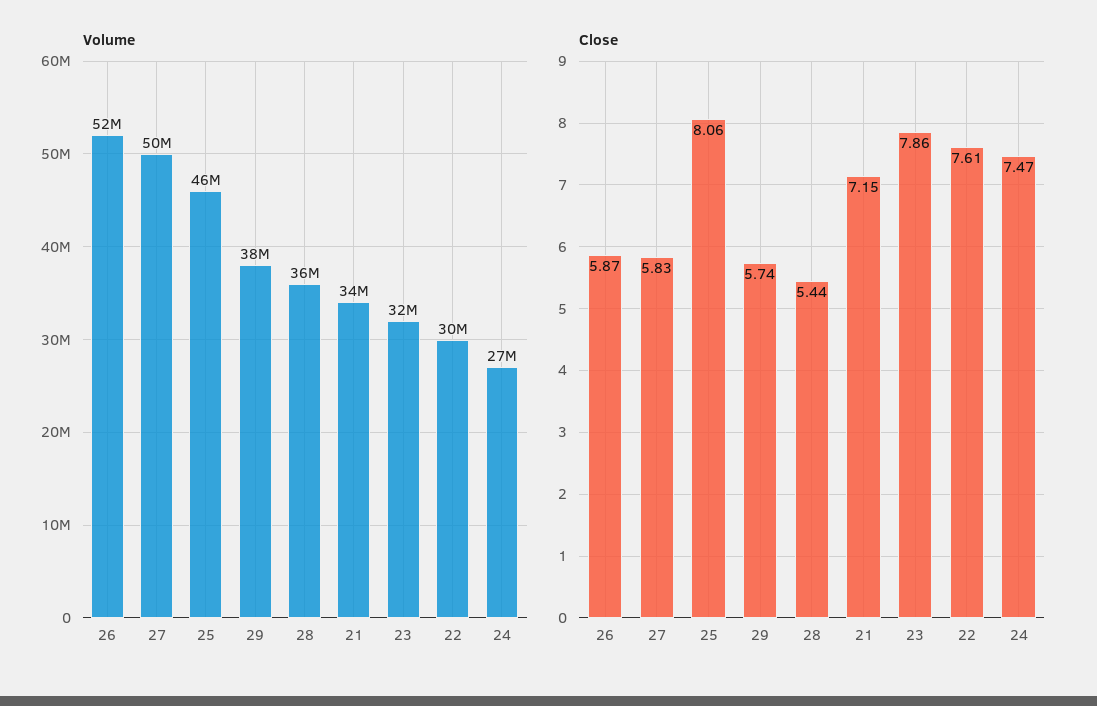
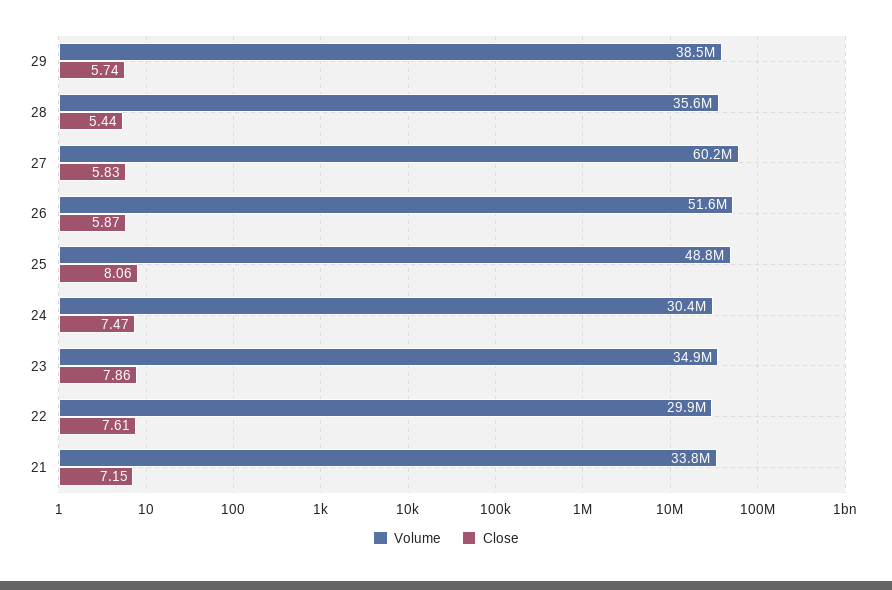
  {
    "Volume": {
      "26": 51600000,
-     "27": 50000000,
+     "27": 60200000,
-     "25": 46000000,
+     "25": 48800000,
      "29": 38500000,
      "28": 35600000,
      "21": 33800000,
-     "23": 32000000,
+     "23": 34900000,
      "22": 29900000,
-     "24": 27000000
+     "24": 30400000
    },
    "Close": {
      "26": 5.87,
      "27": 5.83,
      "25": 8.06,
      "29": 5.74,
      "28": 5.44,
      "21": 7.15,
      "23": 7.86,
      "22": 7.61,
      "24": 7.47
    }
  }

